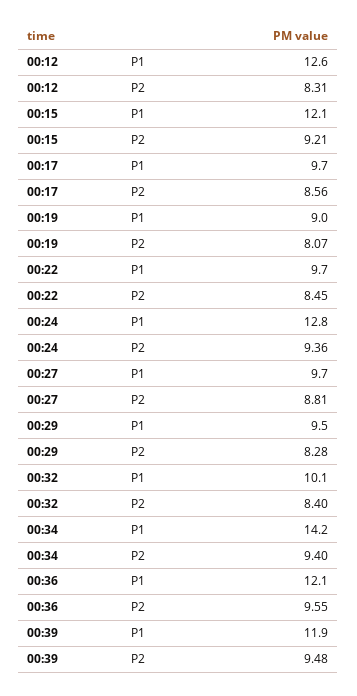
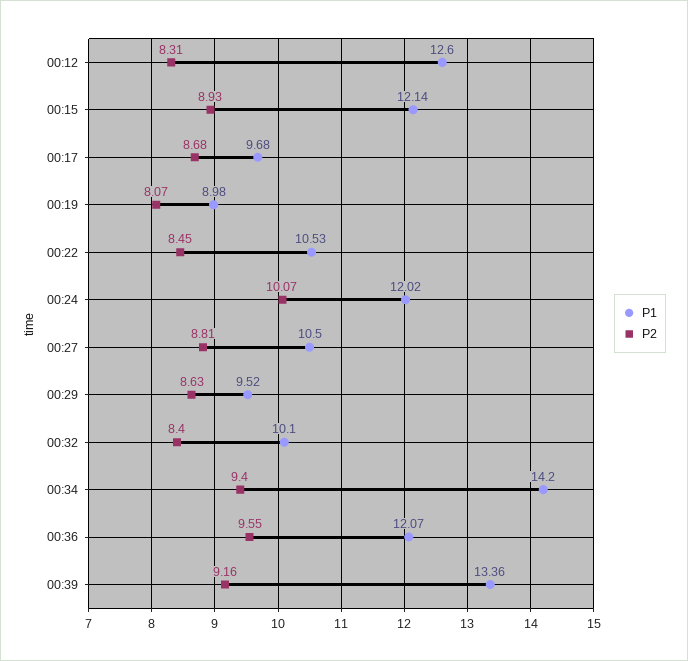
  {
    "P1": {
      "00:12": 12.6,
      "00:15": 12.14,
      "00:17": 9.68,
      "00:19": 8.98,
-     "00:22": 9.7,
+     "00:22": 10.53,
-     "00:24": 12.8,
+     "00:24": 12.02,
-     "00:27": 9.7,
+     "00:27": 10.5,
      "00:29": 9.52,
      "00:32": 10.1,
      "00:34": 14.2,
      "00:36": 12.07,
-     "00:39": 11.9
+     "00:39": 13.36
    },
    "P2": {
      "00:12": 8.31,
-     "00:15": 9.21,
+     "00:15": 8.93,
-     "00:17": 8.56,
+     "00:17": 8.68,
      "00:19": 8.07,
      "00:22": 8.45,
-     "00:24": 9.36,
+     "00:24": 10.07,
      "00:27": 8.81,
-     "00:29": 8.28,
+     "00:29": 8.63,
      "00:32": 8.4,
      "00:34": 9.4,
      "00:36": 9.55,
-     "00:39": 9.48
+     "00:39": 9.16
    }
  }

